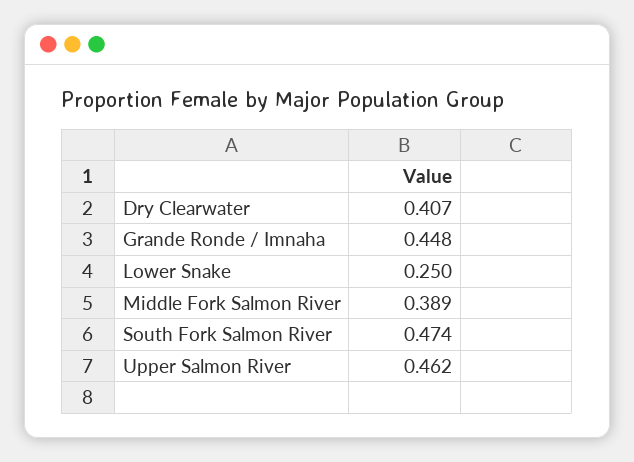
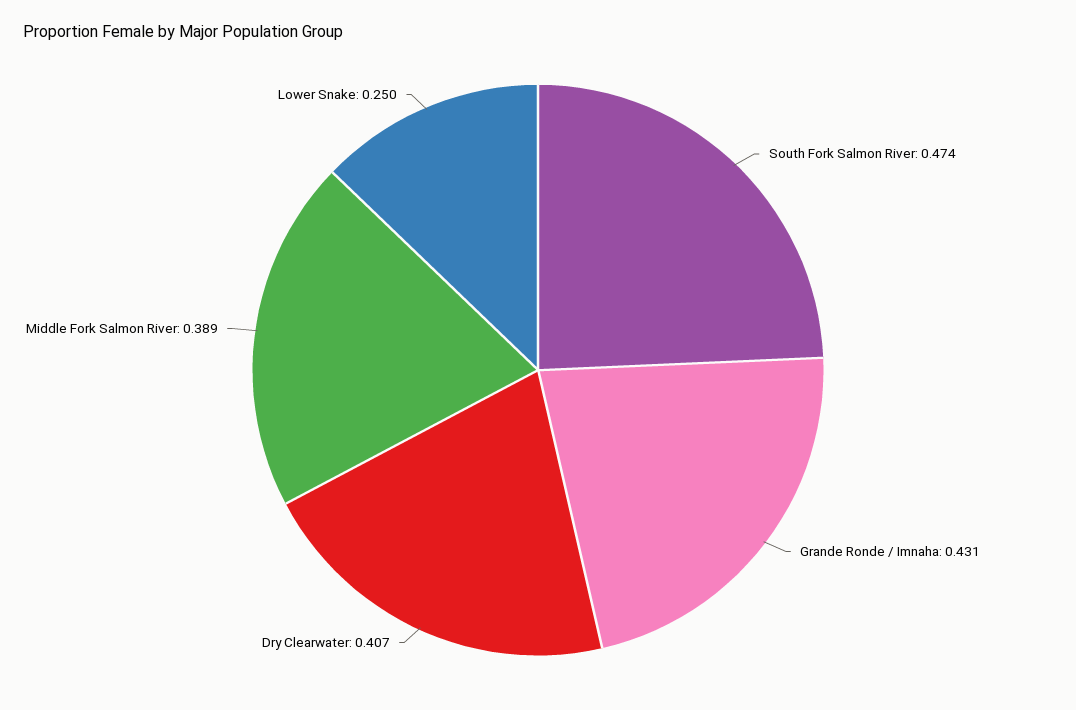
  {
    "Dry Clearwater": 0.407,
-   "Grande Ronde / Imnaha": 0.448,
+   "Grande Ronde / Imnaha": 0.431,
    "Lower Snake": 0.25,
    "Middle Fork Salmon River": 0.389,
-   "South Fork Salmon River": 0.474,
+   "South Fork Salmon River": 0.474
-   "Upper Salmon River": 0.462
  }

